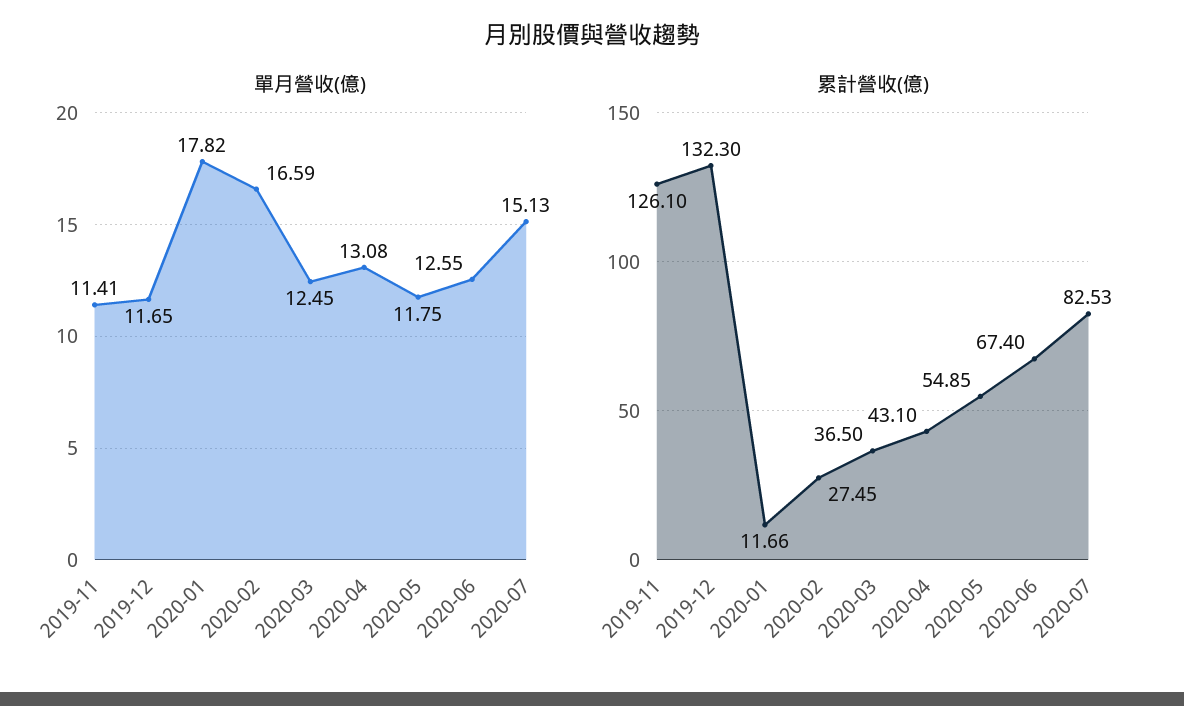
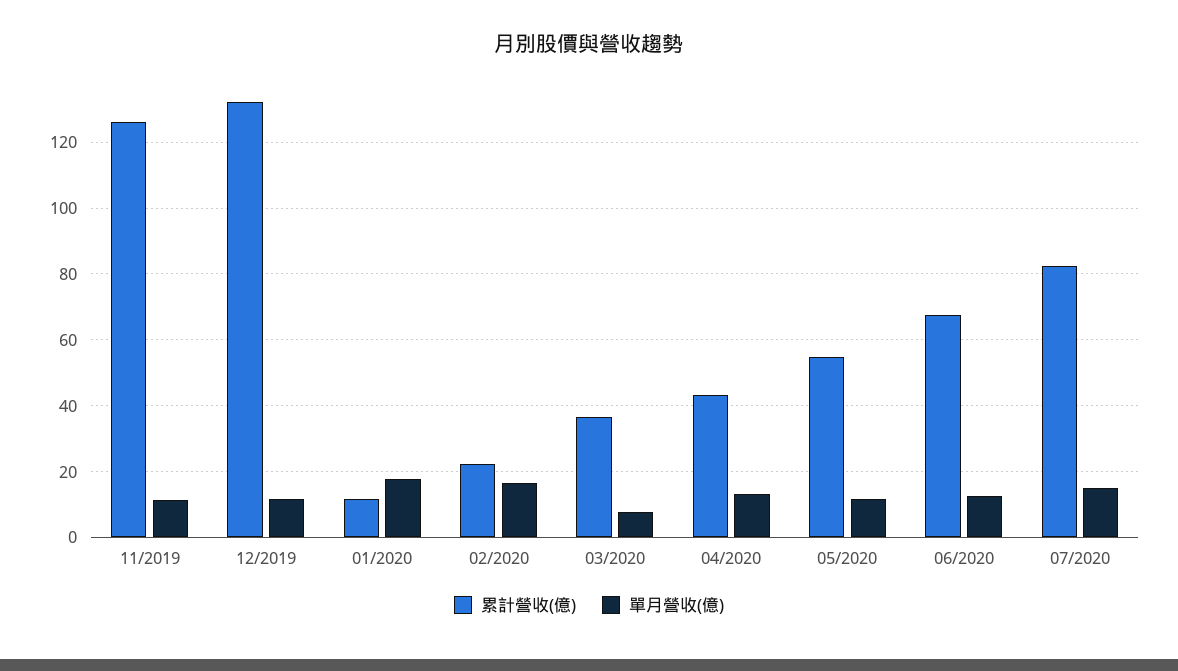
  {
    "單月營收(億)": {
      "2019-11": 11.41,
      "2019-12": 11.65,
      "2020-01": 17.82,
      "2020-02": 16.59,
-     "2020-03": 12.45,
+     "2020-03": 8,
      "2020-04": 13.08,
      "2020-05": 11.75,
      "2020-06": 12.55,
      "2020-07": 15.13
    },
    "累計營收(億)": {
      "2019-11": 126.1,
      "2019-12": 132.3,
      "2020-01": 11.66,
-     "2020-02": 27.45,
+     "2020-02": 22,
      "2020-03": 36.5,
      "2020-04": 43.1,
      "2020-05": 54.85,
      "2020-06": 67.4,
      "2020-07": 82.53
    }
  }

